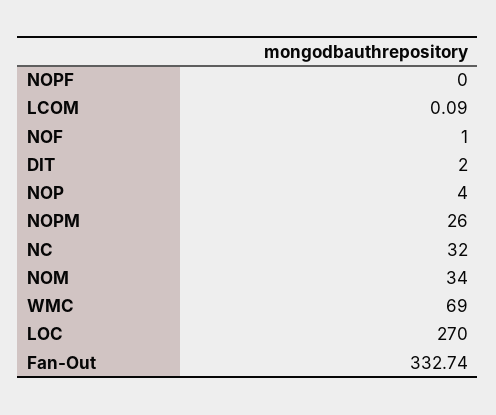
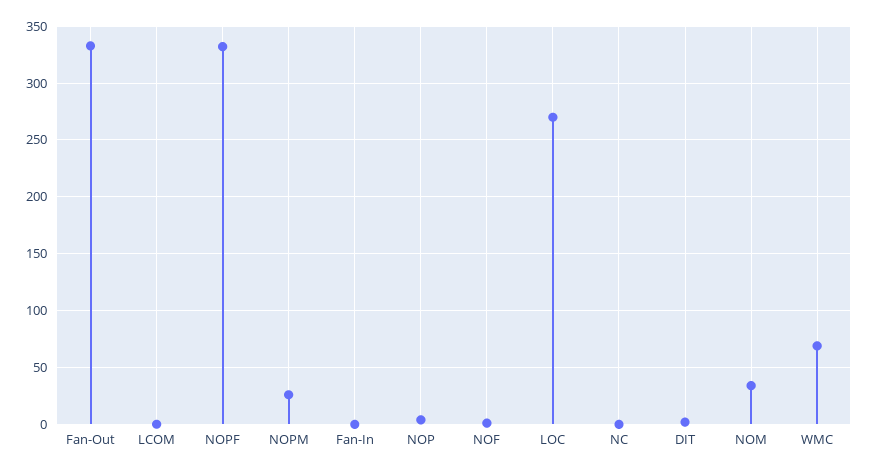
  {
-   "NOPF": 0,
+   "NOPF": 330,
    "LCOM": 0.09,
    "NOF": 1,
    "DIT": 2,
    "NOP": 4,
    "NOPM": 26,
-   "NC": 32,
+   "NC": 0,
    "NOM": 34,
    "WMC": 69,
    "LOC": 270,
-   "Fan-Out": 332.74
+   "Fan-Out": 332.74,
+   "Fan-In": 0
  }

